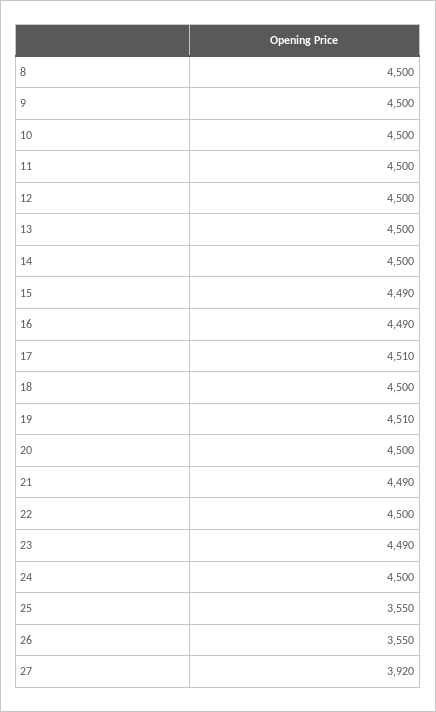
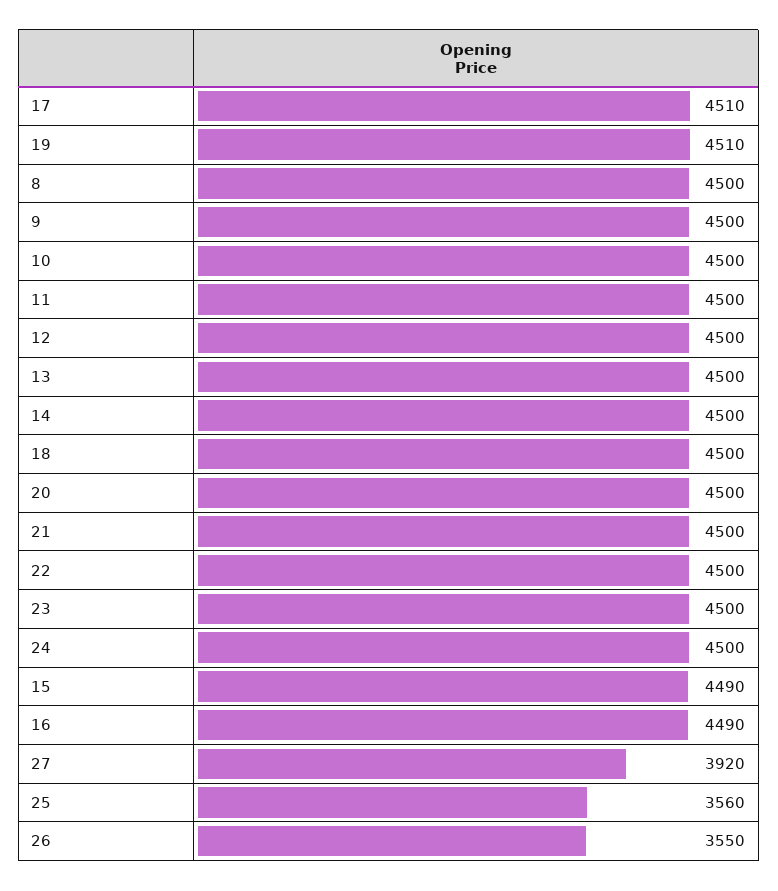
  {
    "8": 4500,
    "9": 4500,
    "10": 4500,
    "11": 4500,
    "12": 4500,
    "13": 4500,
    "14": 4500,
    "15": 4490,
    "16": 4490,
    "17": 4510,
    "18": 4500,
    "19": 4510,
    "20": 4500,
-   "21": 4490,
+   "21": 4500,
    "22": 4500,
-   "23": 4490,
+   "23": 4500,
    "24": 4500,
-   "25": 3550,
+   "25": 3560,
    "26": 3550,
    "27": 3920
  }

